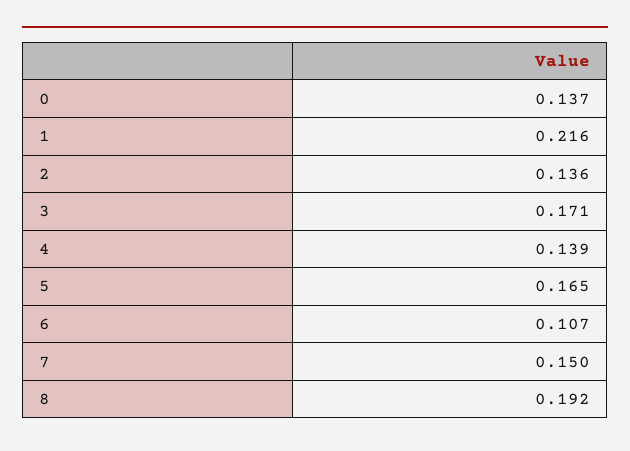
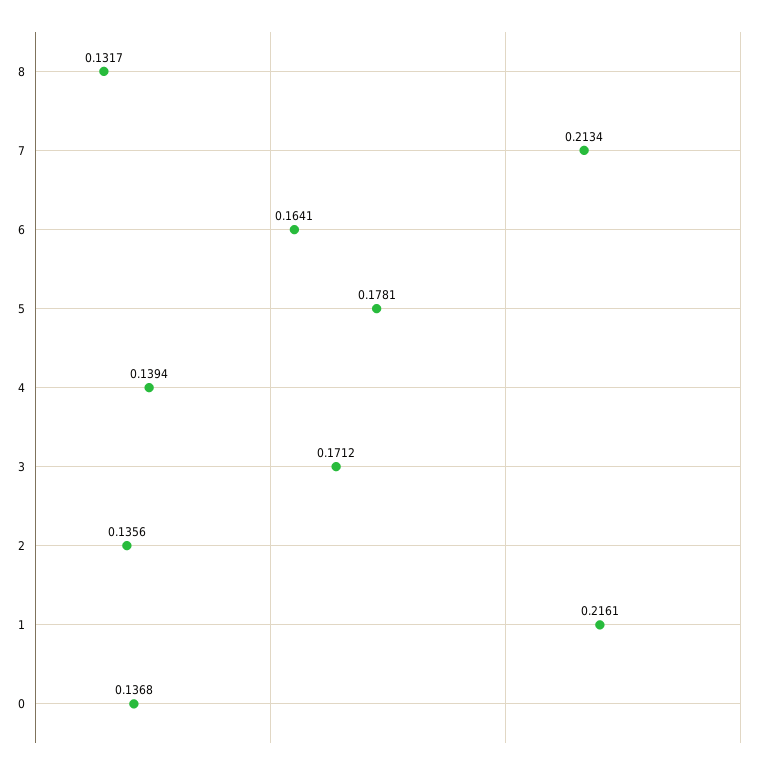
  {
    "0": 0.1368,
    "1": 0.2161,
    "2": 0.1356,
    "3": 0.1712,
    "4": 0.1394,
-   "5": 0.165,
+   "5": 0.1781,
-   "6": 0.107,
+   "6": 0.1641,
-   "7": 0.15,
+   "7": 0.2134,
-   "8": 0.192
+   "8": 0.1317
  }

